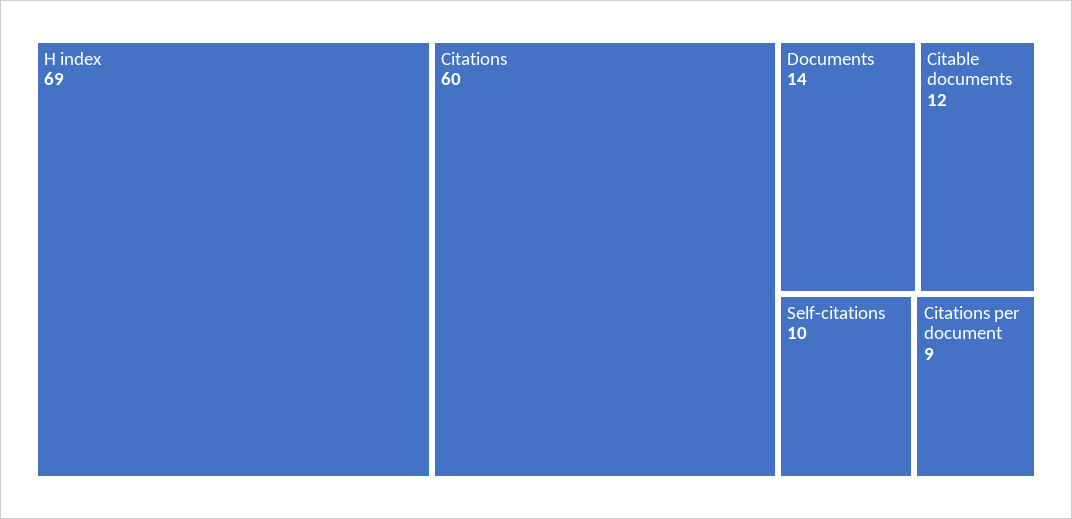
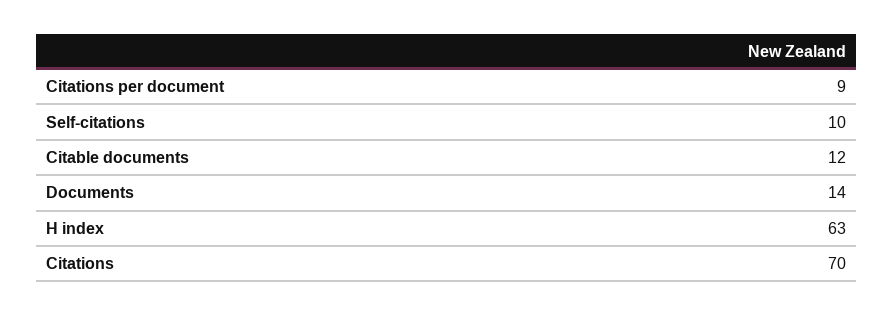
  {
-   "H index": 69,
+   "H index": 63,
-   "Citations": 60,
+   "Citations": 70,
    "Documents": 14,
    "Citable documents": 12,
    "Self-citations": 10,
    "Citations per document": 9
  }

